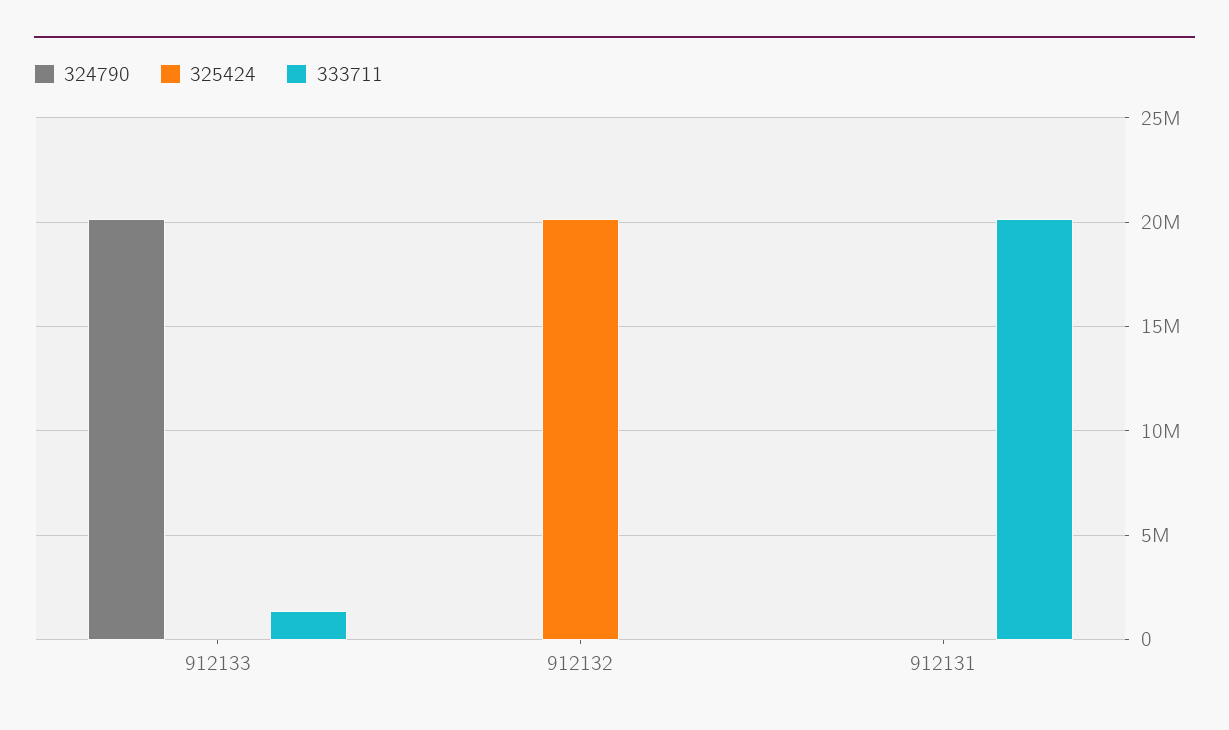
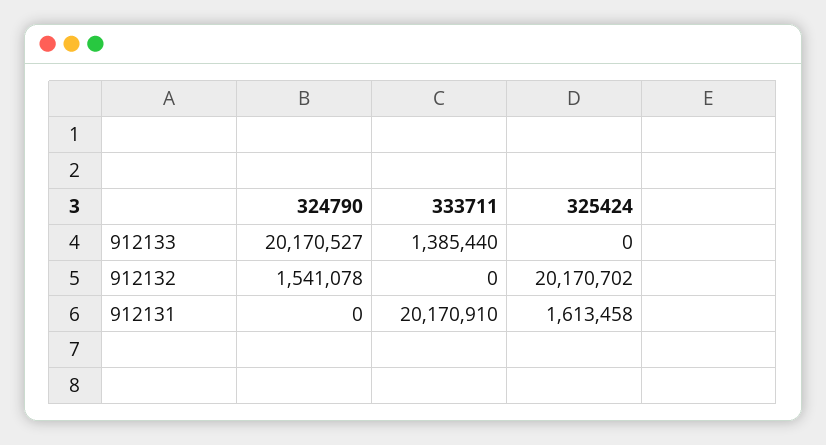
  {
    "324790": {
      "912133": 20170527,
-     "912132": 0,
+     "912132": 1541078,
      "912131": 0
    },
    "325424": {
      "912133": 0,
      "912132": 20170702,
-     "912131": 0
+     "912131": 1613458
    },
    "333711": {
      "912133": 1385440,
      "912132": 0,
      "912131": 20170910
    }
  }

